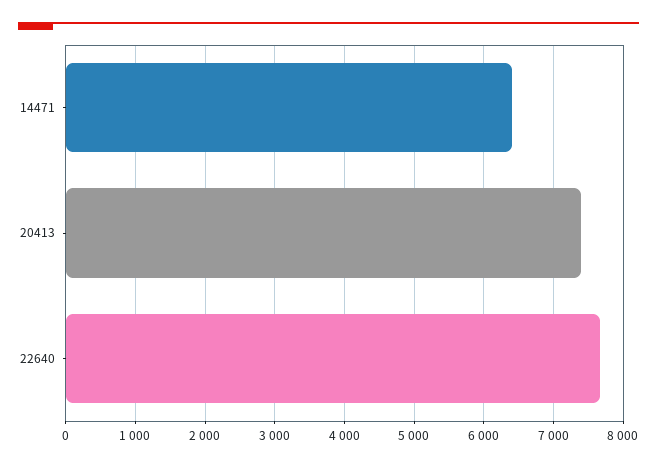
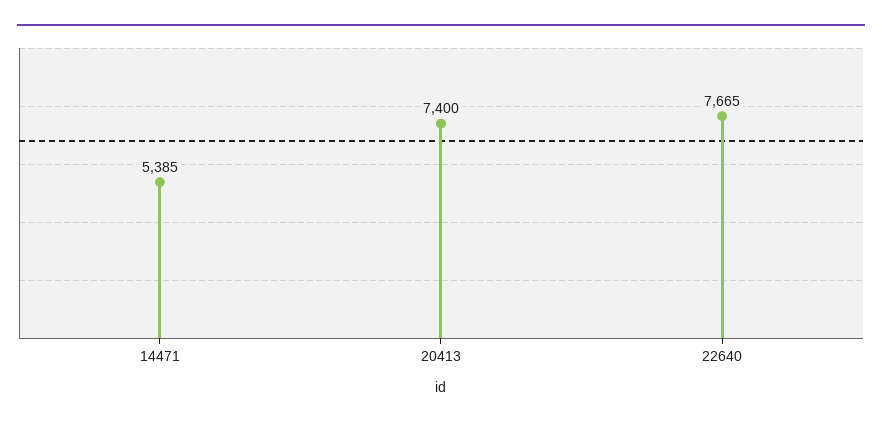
  {
-   "14471": 6400,
+   "14471": 5385,
    "20413": 7400,
    "22640": 7665
  }

